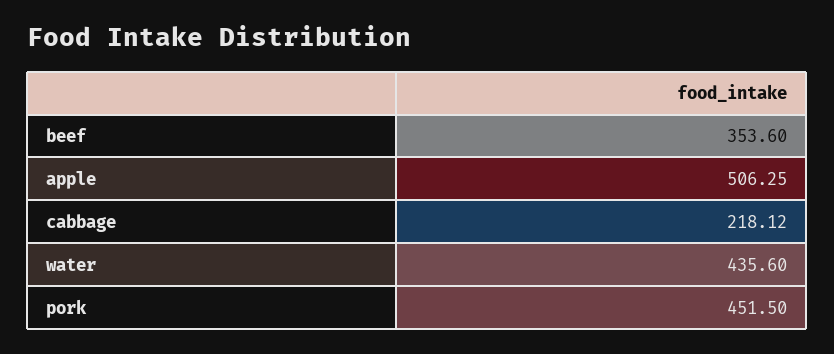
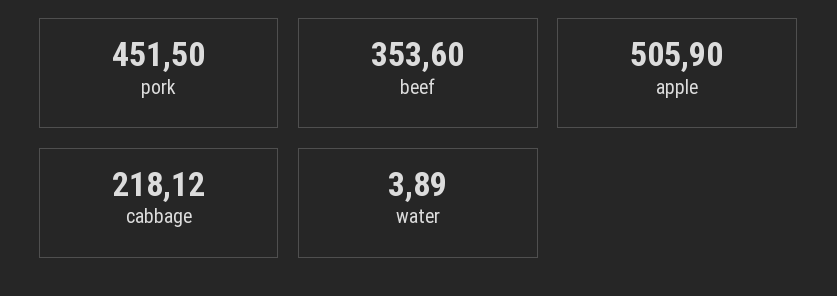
  {
    "beef": 353.6,
-   "apple": 506.25,
+   "apple": 505.9,
    "cabbage": 218.12,
-   "water": 435.6,
+   "water": 3.89,
    "pork": 451.5
  }

